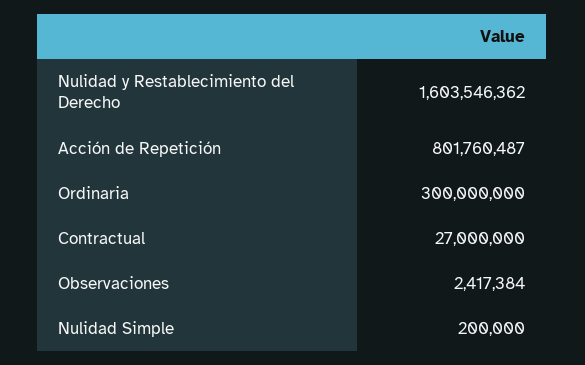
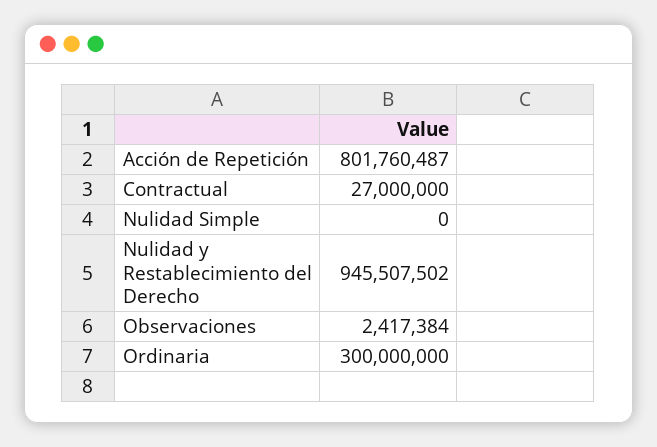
  {
-   "Nulidad y Restablecimiento del Derecho": 1603546362,
+   "Nulidad y Restablecimiento del Derecho": 945507502,
    "Acción de Repetición": 801760487,
    "Ordinaria": 300000000,
    "Contractual": 27000000,
    "Observaciones": 2417384,
-   "Nulidad Simple": 200000
+   "Nulidad Simple": 0
  }

